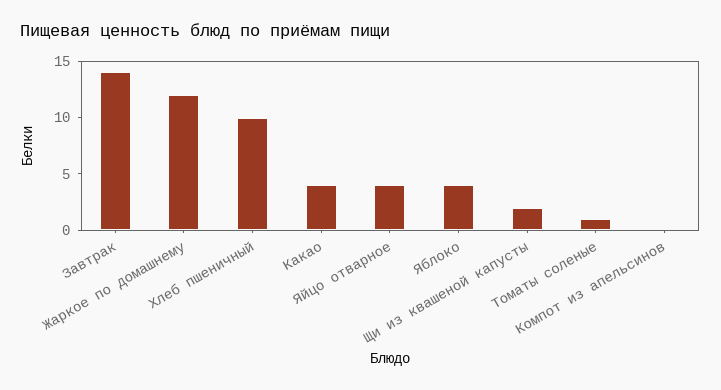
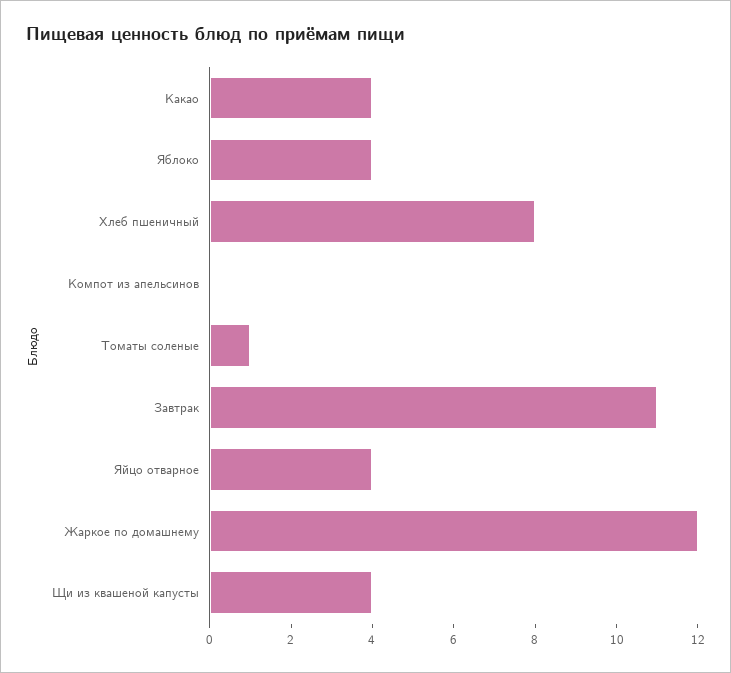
  {
-   "Завтрак": 14,
+   "Завтрак": 11,
    "Жаркое по домашнему": 12,
-   "Хлеб пшеничный": 10,
+   "Хлеб пшеничный": 8,
    "Какао": 4,
    "Яйцо отварное": 4,
    "Яблоко": 4,
-   "Щи из квашеной капусты": 2,
+   "Щи из квашеной капусты": 4,
    "Томаты соленые": 1,
    "Компот из апельсинов": 0
  }

